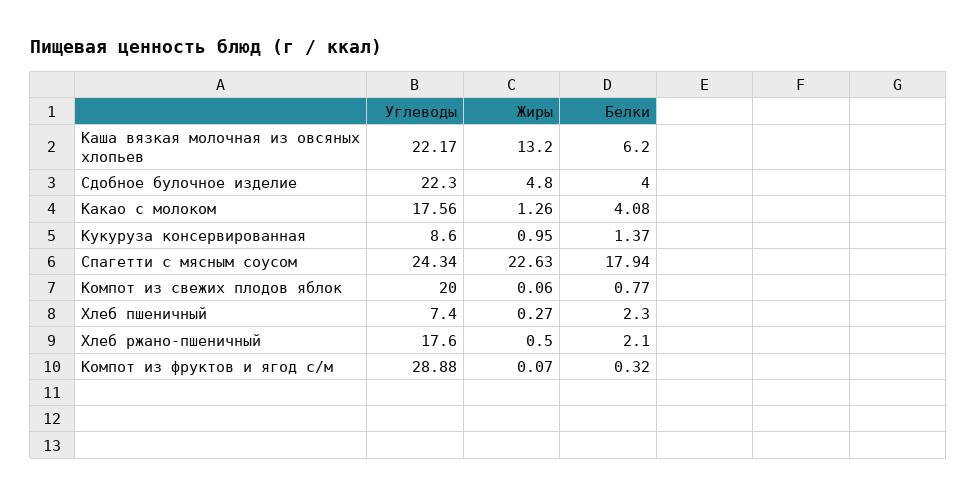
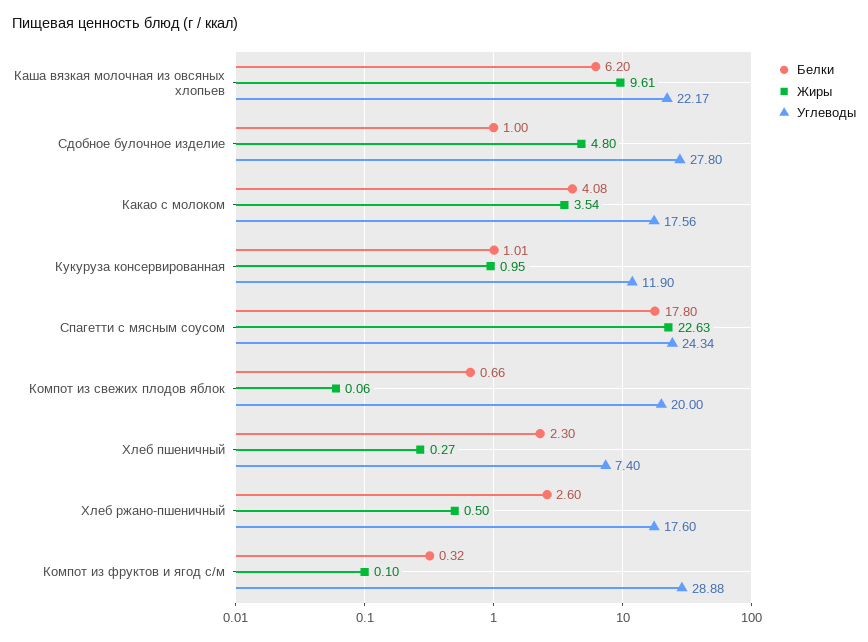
  {
    "Углеводы": {
      "Каша вязкая молочная из овсяных хлопьев": 22.17,
-     "Сдобное булочное изделие": 22.3,
+     "Сдобное булочное изделие": 27.8,
      "Какао с молоком": 17.56,
-     "Кукуруза консервированная": 8.6,
+     "Кукуруза консервированная": 11.9,
      "Спагетти с мясным соусом": 24.34,
      "Компот из свежих плодов яблок": 20,
      "Хлеб пшеничный": 7.4,
      "Хлеб ржано-пшеничный": 17.6,
      "Компот из фруктов и ягод с/м": 28.88
    },
    "Жиры": {
-     "Каша вязкая молочная из овсяных хлопьев": 13.2,
+     "Каша вязкая молочная из овсяных хлопьев": 9.61,
      "Сдобное булочное изделие": 4.8,
-     "Какао с молоком": 1.26,
+     "Какао с молоком": 3.54,
      "Кукуруза консервированная": 0.95,
      "Спагетти с мясным соусом": 22.63,
      "Компот из свежих плодов яблок": 0.06,
      "Хлеб пшеничный": 0.27,
      "Хлеб ржано-пшеничный": 0.5,
-     "Компот из фруктов и ягод с/м": 0.07
+     "Компот из фруктов и ягод с/м": 0.1
    },
    "Белки": {
      "Каша вязкая молочная из овсяных хлопьев": 6.2,
-     "Сдобное булочное изделие": 4,
+     "Сдобное булочное изделие": 1,
      "Какао с молоком": 4.08,
-     "Кукуруза консервированная": 1.37,
+     "Кукуруза консервированная": 1.01,
-     "Спагетти с мясным соусом": 17.94,
+     "Спагетти с мясным соусом": 17.8,
-     "Компот из свежих плодов яблок": 0.77,
+     "Компот из свежих плодов яблок": 0.66,
      "Хлеб пшеничный": 2.3,
-     "Хлеб ржано-пшеничный": 2.1,
+     "Хлеб ржано-пшеничный": 2.6,
      "Компот из фруктов и ягод с/м": 0.32
    }
  }

